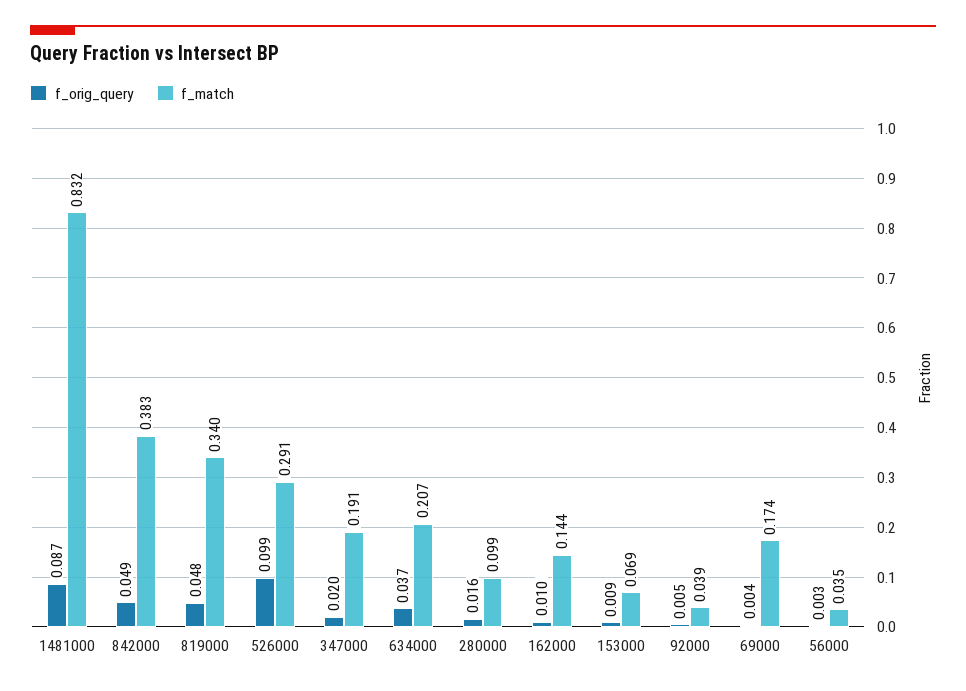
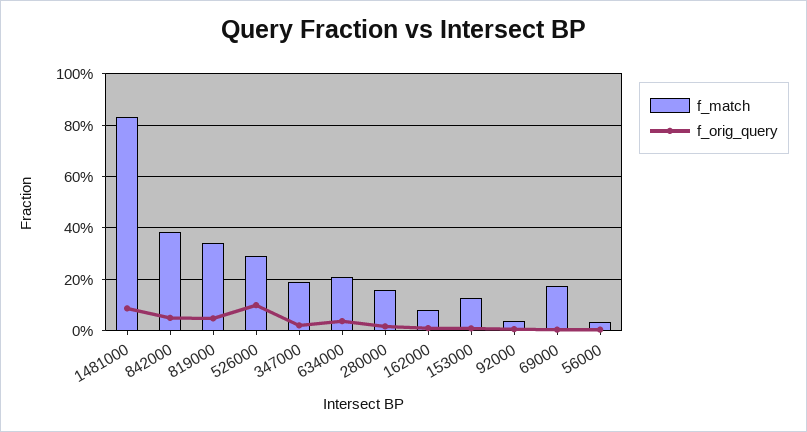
  {
    "f_orig_query": {
      "1481000": 0.087,
      "842000": 0.049,
      "819000": 0.048,
      "526000": 0.099,
      "347000": 0.02,
      "634000": 0.037,
      "280000": 0.016,
      "162000": 0.01,
      "153000": 0.009,
      "92000": 0.005,
      "69000": 0.004,
      "56000": 0.003
    },
    "f_match": {
      "1481000": 0.832,
      "842000": 0.383,
      "819000": 0.34,
      "526000": 0.291,
      "347000": 0.191,
      "634000": 0.207,
-     "280000": 0.099,
+     "280000": 0.15,
-     "162000": 0.144,
+     "162000": 0.075,
-     "153000": 0.069,
+     "153000": 0.125,
      "92000": 0.039,
      "69000": 0.174,
      "56000": 0.035
    }
  }

